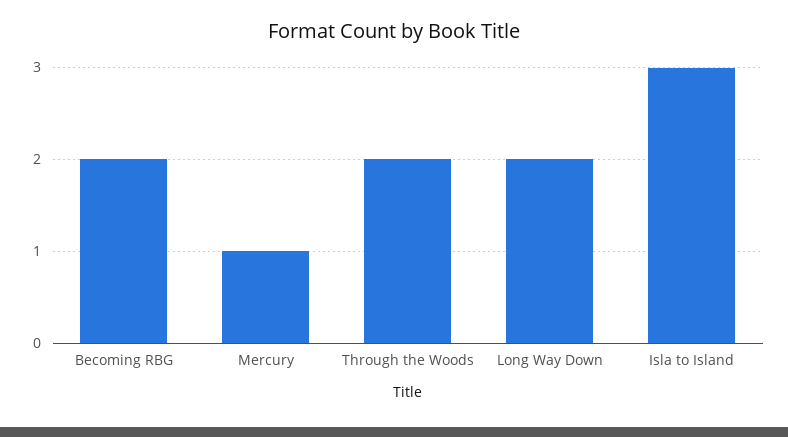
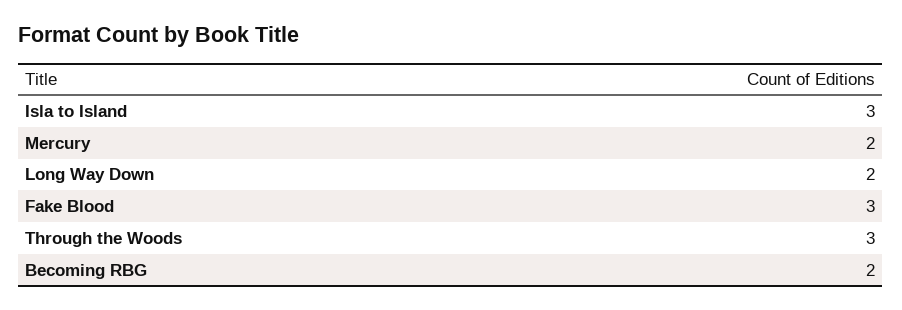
  {
    "Becoming RBG": 2,
-   "Mercury": 1,
+   "Mercury": 2,
-   "Through the Woods": 2,
+   "Through the Woods": 3,
    "Long Way Down": 2,
-   "Isla to Island": 3
+   "Isla to Island": 3,
+   "Fake Blood": 3
  }

